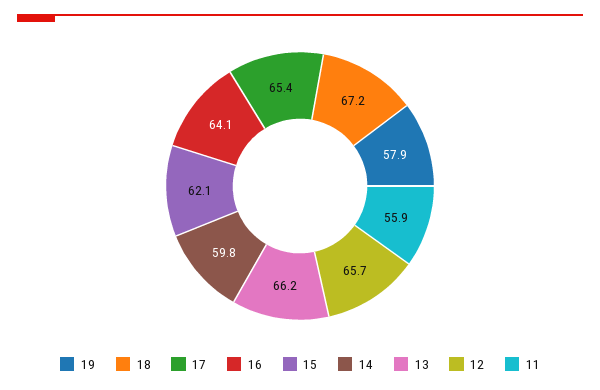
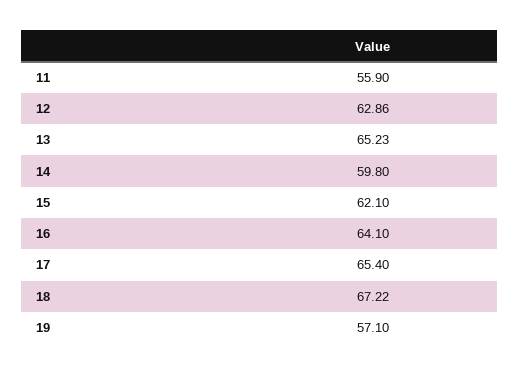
  {
-   "19": 57.9,
+   "19": 57.1,
    "18": 67.22,
    "17": 65.4,
    "16": 64.1,
    "15": 62.1,
    "14": 59.8,
-   "13": 66.2,
+   "13": 65.23,
-   "12": 65.7,
+   "12": 62.86,
    "11": 55.9
  }

